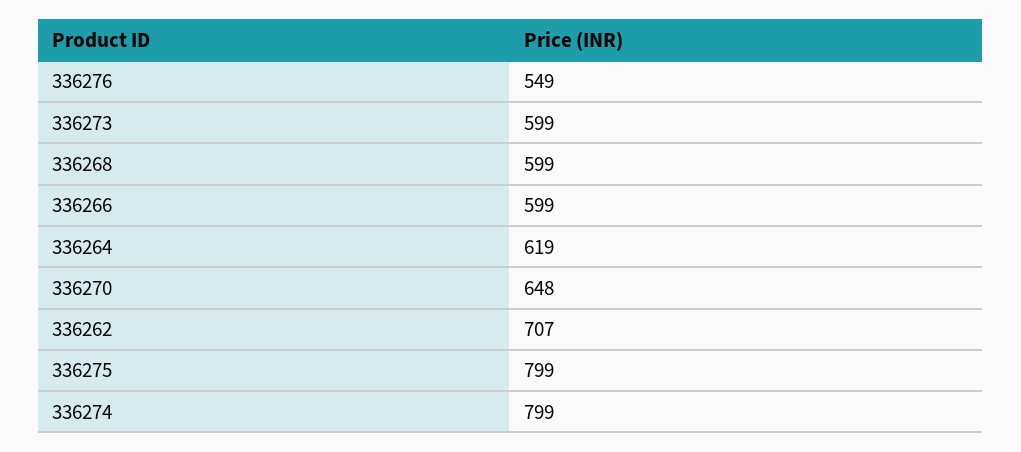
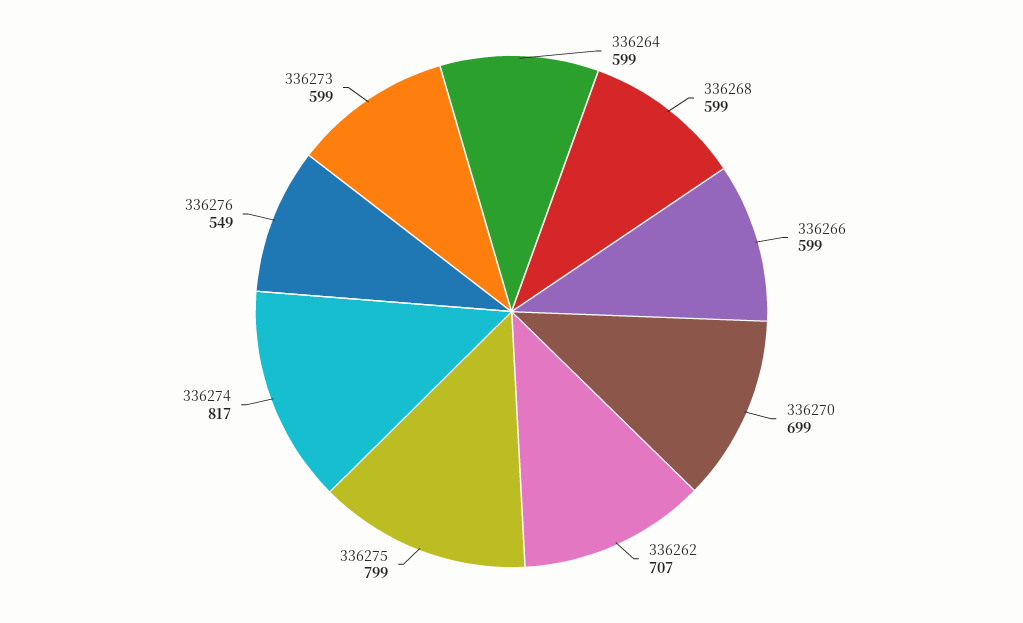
  {
    "336276": 549,
    "336273": 599,
    "336268": 599,
    "336266": 599,
-   "336264": 619,
+   "336264": 599,
-   "336270": 648,
+   "336270": 699,
    "336262": 707,
    "336275": 799,
-   "336274": 799
+   "336274": 817
  }

